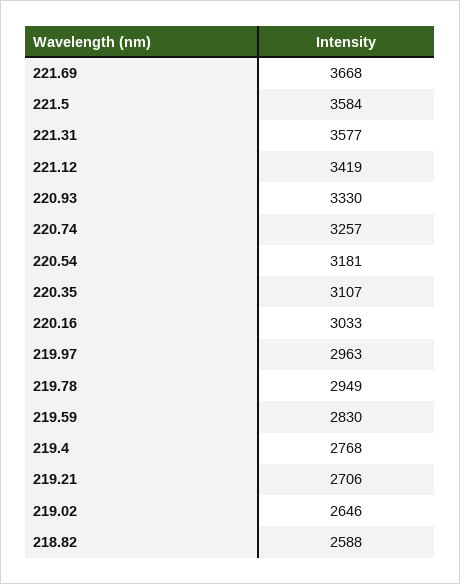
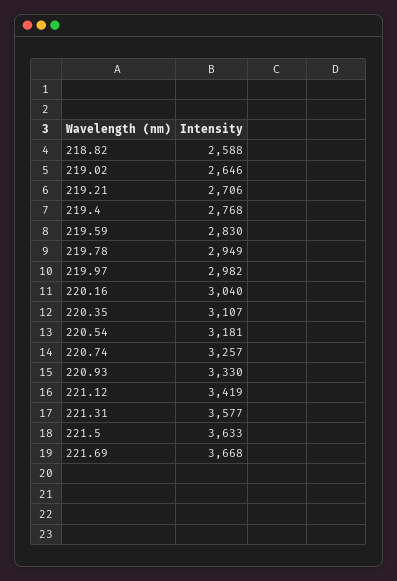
  {
    "221.69": 3668,
-   "221.5": 3584,
+   "221.5": 3633,
    "221.31": 3577,
    "221.12": 3419,
    "220.93": 3330,
    "220.74": 3257,
    "220.54": 3181,
    "220.35": 3107,
-   "220.16": 3033,
+   "220.16": 3040,
-   "219.97": 2963,
+   "219.97": 2982,
    "219.78": 2949,
    "219.59": 2830,
    "219.4": 2768,
    "219.21": 2706,
    "219.02": 2646,
    "218.82": 2588
  }

